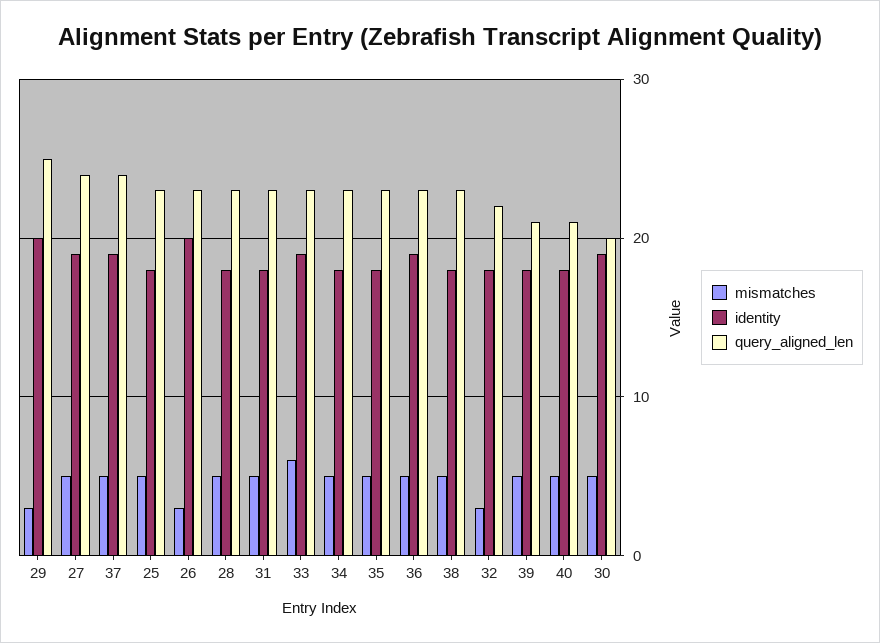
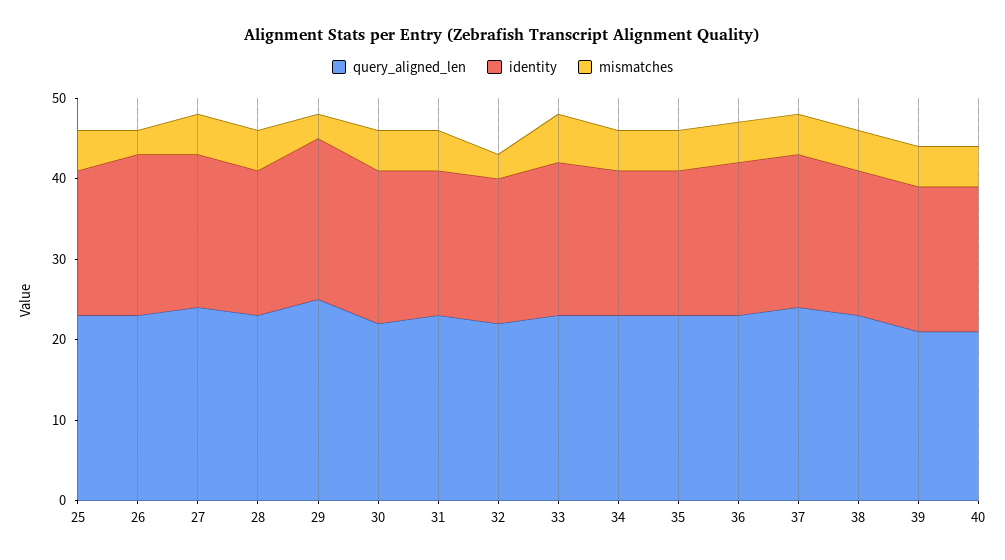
  {
    "mismatches": {
      "29": 3,
      "27": 5,
      "37": 5,
      "25": 5,
      "26": 3,
      "28": 5,
      "31": 5,
      "33": 6,
      "34": 5,
      "35": 5,
      "36": 5,
      "38": 5,
      "32": 3,
      "39": 5,
      "40": 5,
      "30": 5
    },
    "identity": {
      "29": 20,
      "27": 19,
      "37": 19,
      "25": 18,
      "26": 20,
      "28": 18,
      "31": 18,
      "33": 19,
      "34": 18,
      "35": 18,
      "36": 19,
      "38": 18,
      "32": 18,
      "39": 18,
      "40": 18,
      "30": 19
    },
    "query_aligned_len": {
      "29": 25,
      "27": 24,
      "37": 24,
      "25": 23,
      "26": 23,
      "28": 23,
      "31": 23,
      "33": 23,
      "34": 23,
      "35": 23,
      "36": 23,
      "38": 23,
      "32": 22,
      "39": 21,
      "40": 21,
-     "30": 20
+     "30": 22
    }
  }

